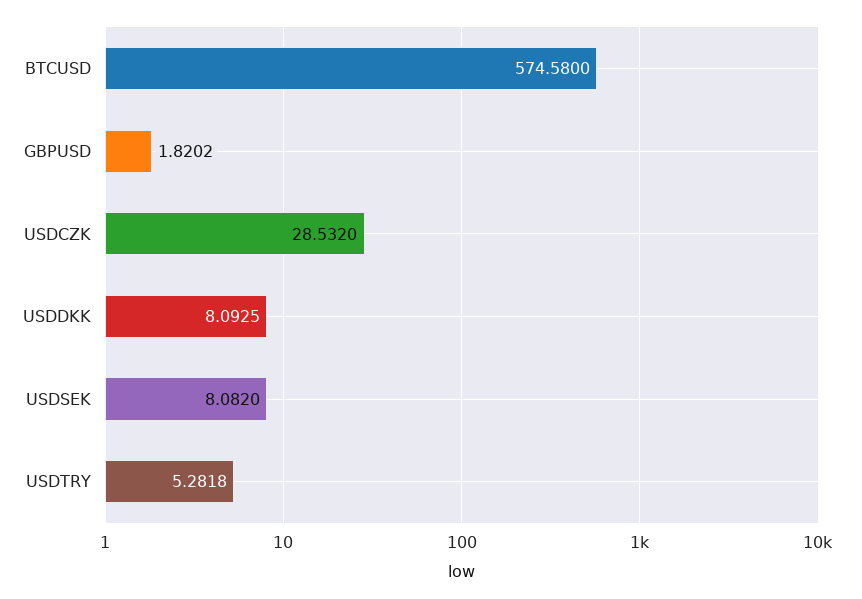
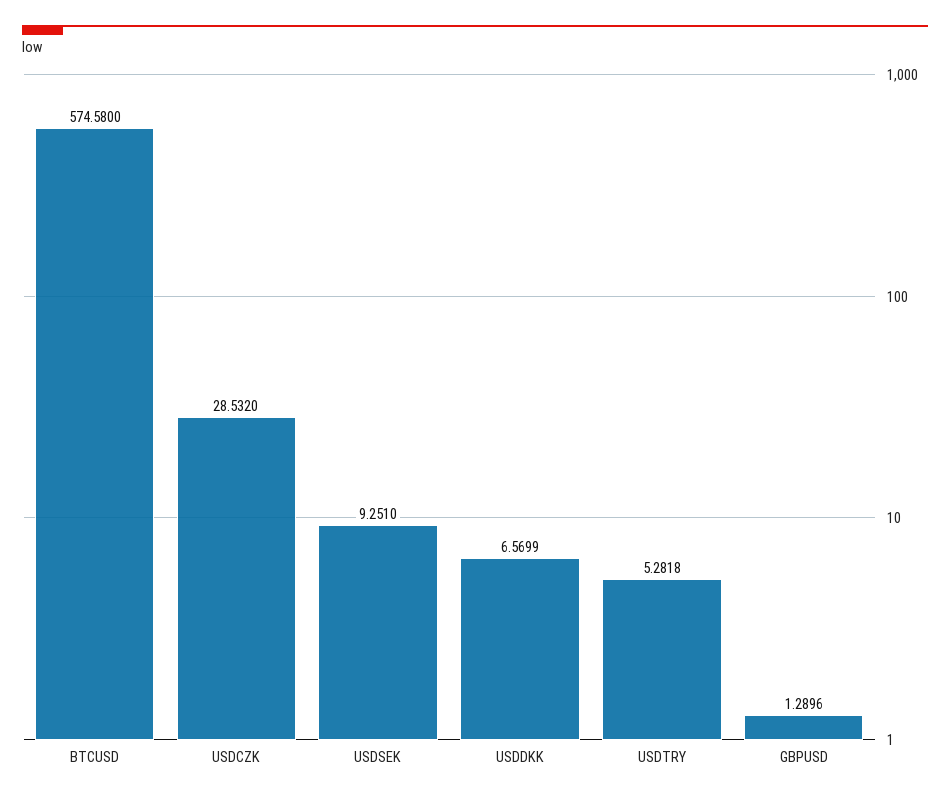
  {
    "BTCUSD": 574.58,
-   "GBPUSD": 1.8202,
+   "GBPUSD": 1.2896,
    "USDCZK": 28.532,
-   "USDDKK": 8.0925,
+   "USDDKK": 6.5699,
-   "USDSEK": 8.082,
+   "USDSEK": 9.251,
    "USDTRY": 5.2818
  }

